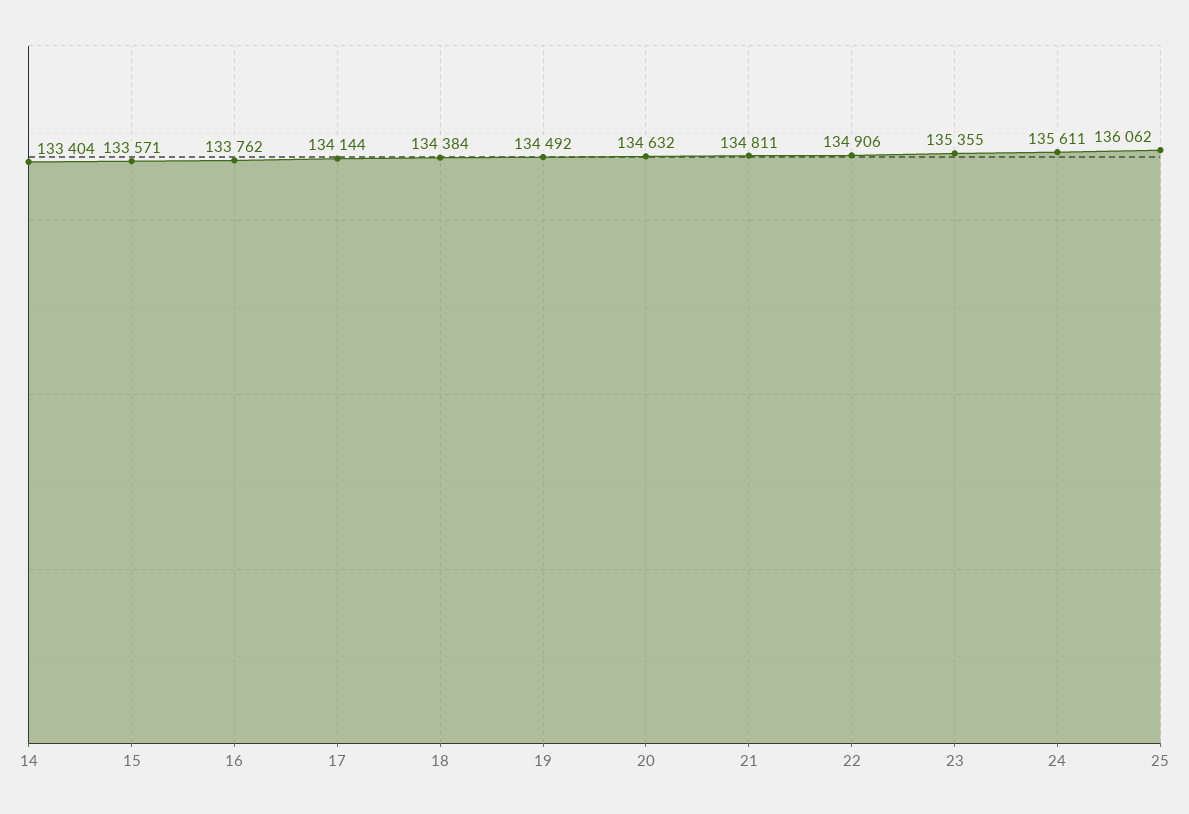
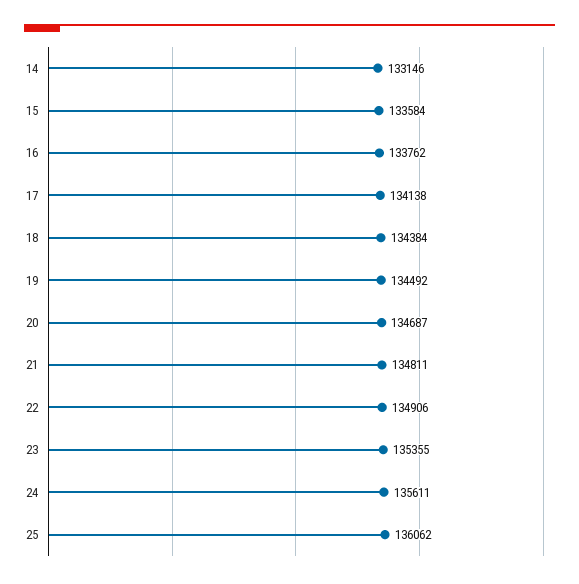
  {
-   "14": 133404,
+   "14": 133146,
-   "15": 133571,
+   "15": 133584,
    "16": 133762,
-   "17": 134144,
+   "17": 134138,
    "18": 134384,
    "19": 134492,
-   "20": 134632,
+   "20": 134687,
    "21": 134811,
    "22": 134906,
    "23": 135355,
    "24": 135611,
    "25": 136062
  }

